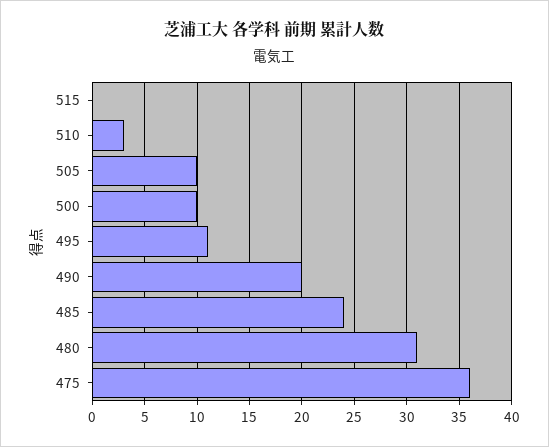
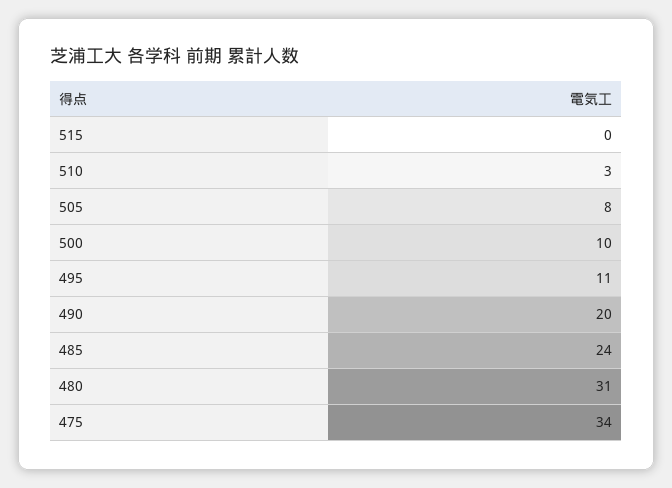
  {
    "515": 0,
    "510": 3,
-   "505": 10,
+   "505": 8,
    "500": 10,
    "495": 11,
    "490": 20,
    "485": 24,
    "480": 31,
-   "475": 36
+   "475": 34
  }

